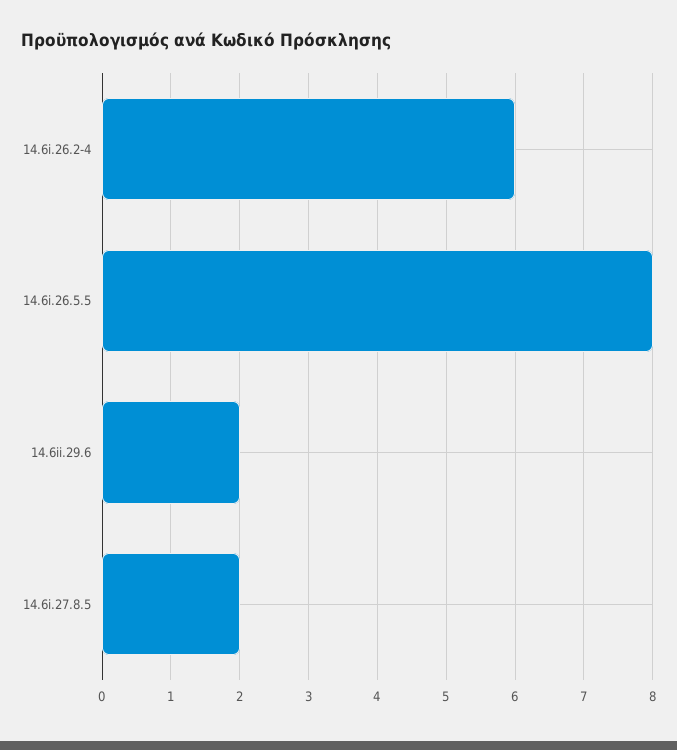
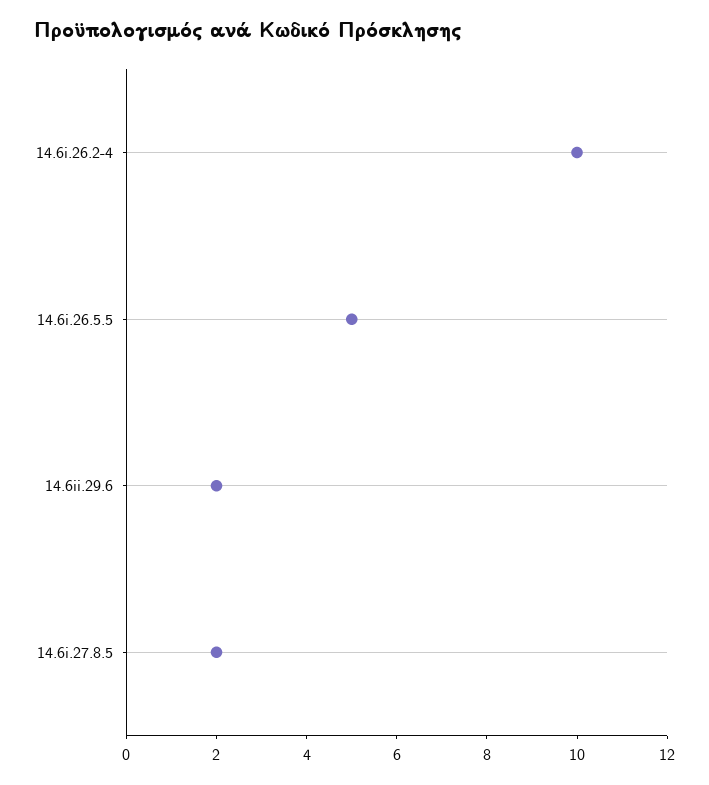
  {
-   "14.6i.26.2-4": 6,
+   "14.6i.26.2-4": 10,
-   "14.6i.26.5.5": 8,
+   "14.6i.26.5.5": 5,
    "14.6ii.29.6": 2,
    "14.6i.27.8.5": 2
  }

